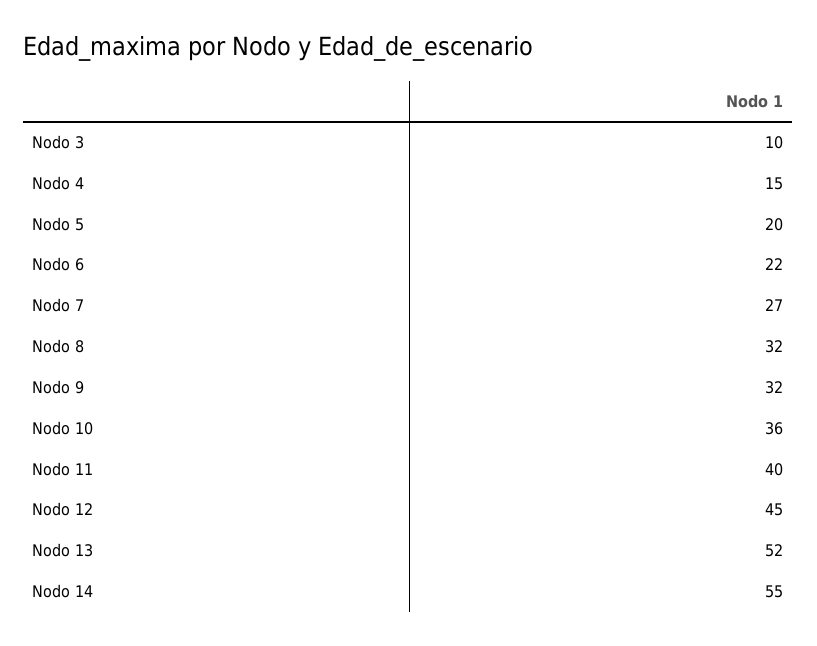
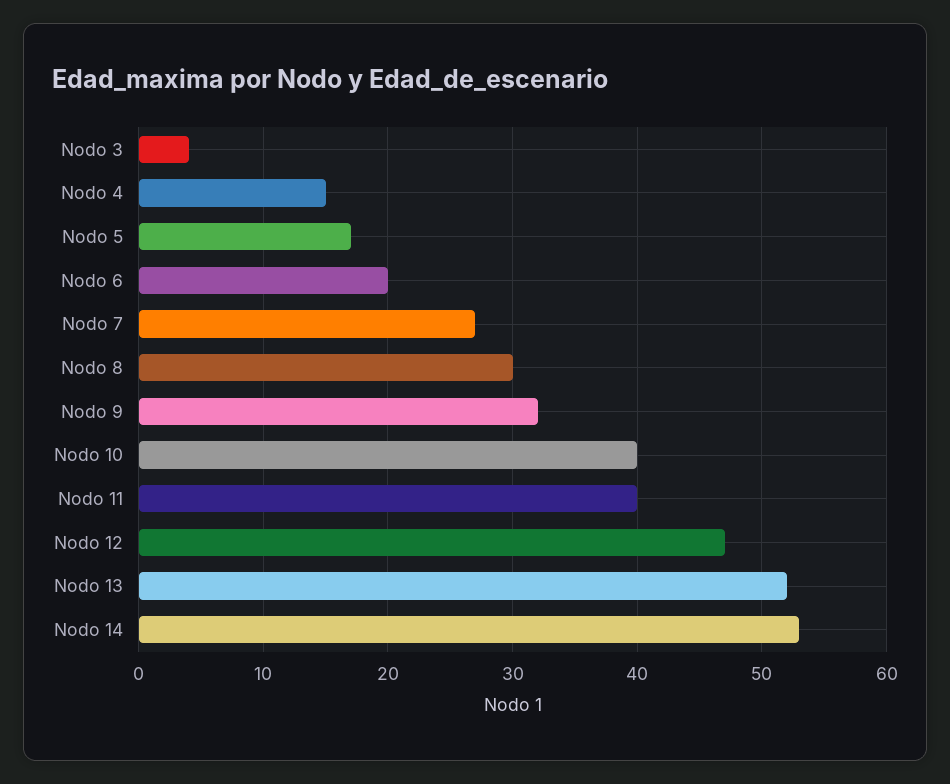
  {
-   "Nodo 3": 10,
+   "Nodo 3": 4,
    "Nodo 4": 15,
-   "Nodo 5": 20,
+   "Nodo 5": 17,
-   "Nodo 6": 22,
+   "Nodo 6": 20,
    "Nodo 7": 27,
-   "Nodo 8": 32,
+   "Nodo 8": 30,
    "Nodo 9": 32,
-   "Nodo 10": 36,
+   "Nodo 10": 40,
    "Nodo 11": 40,
-   "Nodo 12": 45,
+   "Nodo 12": 47,
    "Nodo 13": 52,
-   "Nodo 14": 55
+   "Nodo 14": 53
  }

